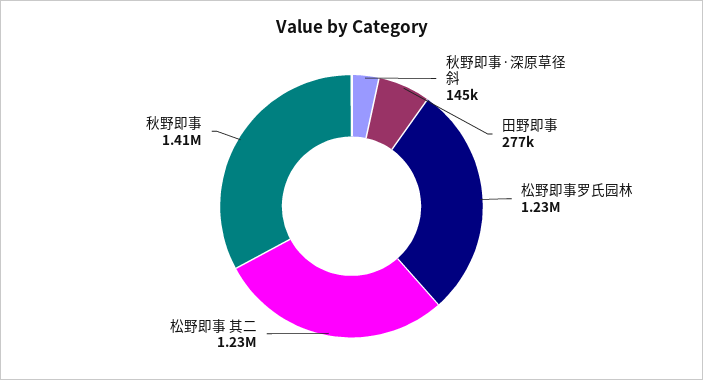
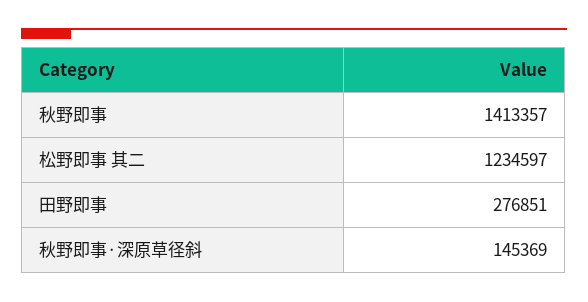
  {
    "秋野即事·深原草径斜": 145369,
    "田野即事": 276851,
-   "松野即事罗氏园林": 1230000,
    "松野即事 其二": 1234597,
    "秋野即事": 1413357
  }

